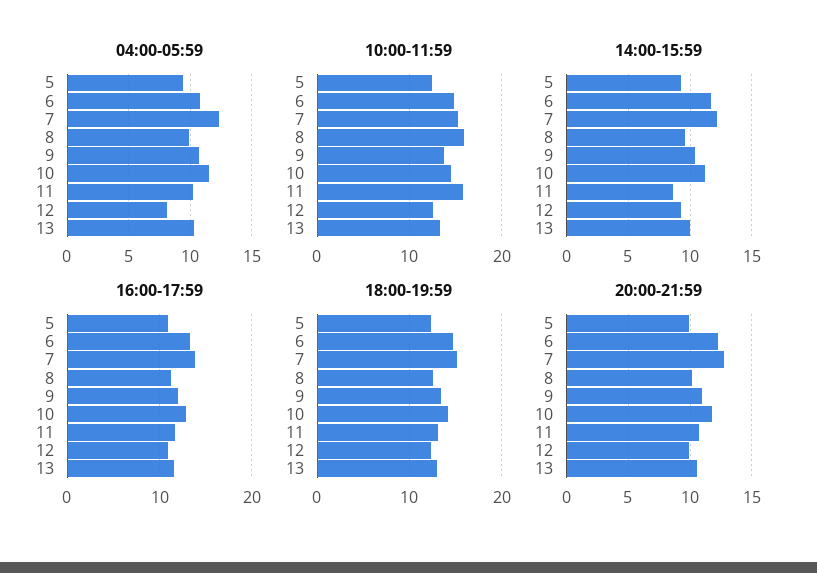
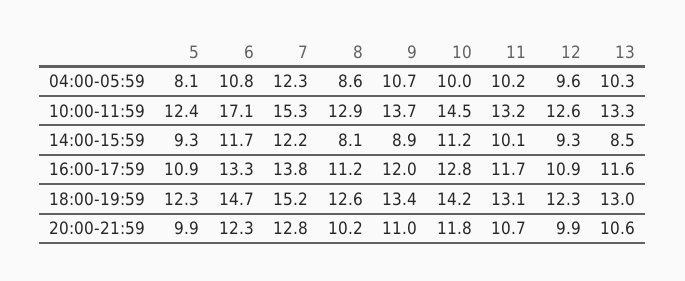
  {
    "04:00-05:59": {
-     "5": 9.5,
+     "5": 8.1,
      "6": 10.8,
      "7": 12.3,
-     "8": 10,
+     "8": 8.6,
      "9": 10.7,
-     "10": 11.5,
+     "10": 10,
      "11": 10.2,
-     "12": 8,
+     "12": 9.6,
      "13": 10.3
    },
    "10:00-11:59": {
      "5": 12.4,
-     "6": 15,
+     "6": 17.1,
      "7": 15.3,
-     "8": 16,
+     "8": 12.9,
      "9": 13.7,
      "10": 14.5,
-     "11": 16,
+     "11": 13.2,
      "12": 12.6,
      "13": 13.3
    },
    "14:00-15:59": {
      "5": 9.3,
      "6": 11.7,
      "7": 12.2,
-     "8": 9.5,
+     "8": 8.1,
-     "9": 10.5,
+     "9": 8.9,
      "10": 11.2,
-     "11": 8.5,
+     "11": 10.1,
      "12": 9.3,
-     "13": 10
+     "13": 8.5
    },
    "16:00-17:59": {
      "5": 10.9,
      "6": 13.3,
      "7": 13.8,
      "8": 11.2,
      "9": 12,
      "10": 12.8,
      "11": 11.7,
      "12": 10.9,
      "13": 11.6
    },
    "18:00-19:59": {
      "5": 12.3,
      "6": 14.7,
      "7": 15.2,
      "8": 12.6,
      "9": 13.4,
      "10": 14.2,
      "11": 13.1,
      "12": 12.3,
      "13": 13
    },
    "20:00-21:59": {
      "5": 9.9,
      "6": 12.3,
      "7": 12.8,
      "8": 10.2,
      "9": 11,
      "10": 11.8,
      "11": 10.7,
      "12": 9.9,
      "13": 10.6
    }
  }

